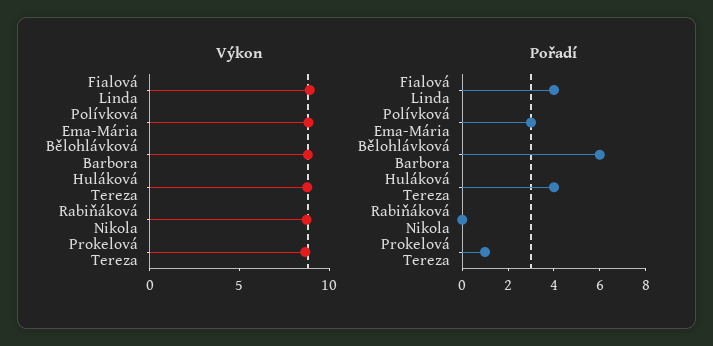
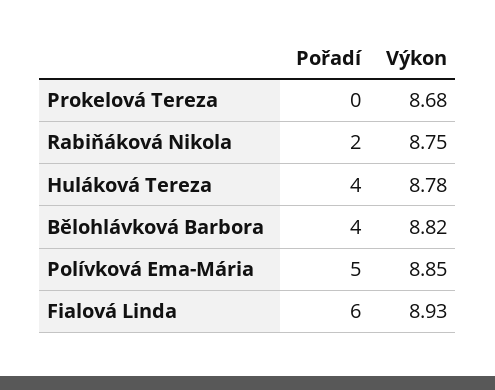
  {
    "Výkon": {
      "Fialová Linda": 8.93,
      "Polívková Ema-Mária": 8.85,
      "Bělohlávková Barbora": 8.82,
      "Huláková Tereza": 8.78,
      "Rabiňáková Nikola": 8.75,
      "Prokelová Tereza": 8.68
    },
    "Pořadí": {
-     "Fialová Linda": 4,
+     "Fialová Linda": 6,
-     "Polívková Ema-Mária": 3,
+     "Polívková Ema-Mária": 5,
-     "Bělohlávková Barbora": 6,
+     "Bělohlávková Barbora": 4,
      "Huláková Tereza": 4,
-     "Rabiňáková Nikola": 0,
+     "Rabiňáková Nikola": 2,
-     "Prokelová Tereza": 1
+     "Prokelová Tereza": 0
    }
  }

